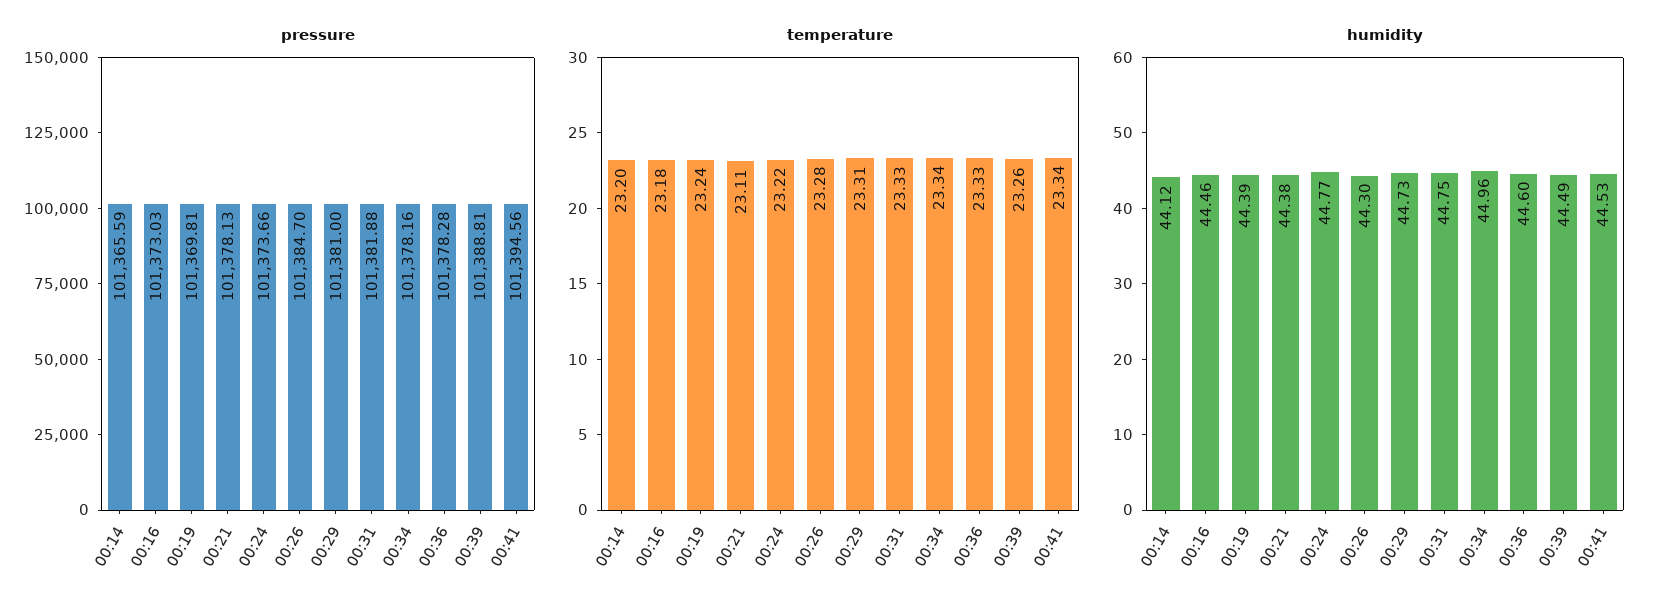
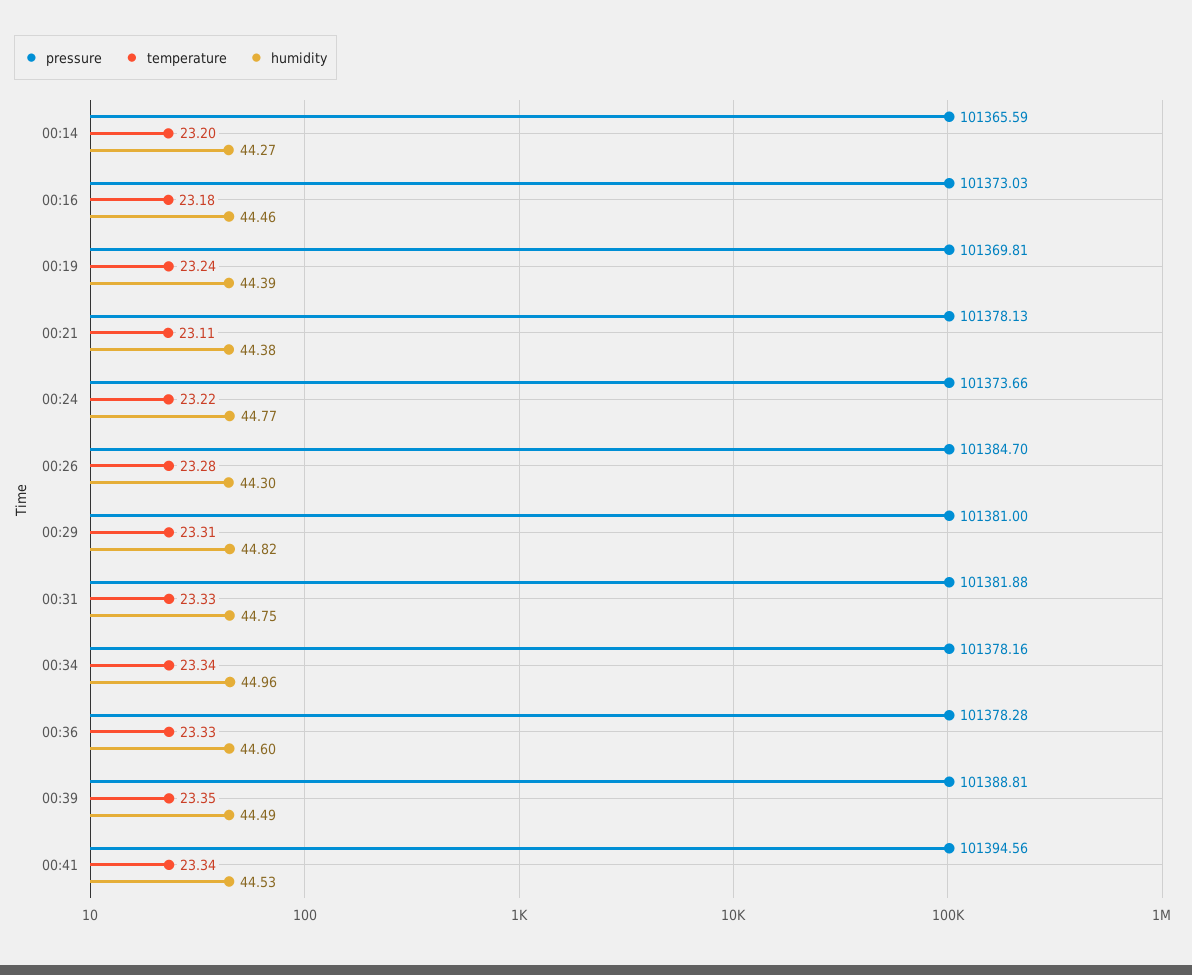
  {
    "pressure": {
      "00:14": 101365.59,
      "00:16": 101373.03,
      "00:19": 101369.81,
      "00:21": 101378.13,
      "00:24": 101373.66,
      "00:26": 101384.7,
      "00:29": 101381,
      "00:31": 101381.88,
      "00:34": 101378.16,
      "00:36": 101378.28,
      "00:39": 101388.81,
      "00:41": 101394.56
    },
    "temperature": {
      "00:14": 23.2,
      "00:16": 23.18,
      "00:19": 23.24,
      "00:21": 23.11,
      "00:24": 23.22,
      "00:26": 23.28,
      "00:29": 23.31,
      "00:31": 23.33,
      "00:34": 23.34,
      "00:36": 23.33,
-     "00:39": 23.26,
+     "00:39": 23.35,
      "00:41": 23.34
    },
    "humidity": {
-     "00:14": 44.12,
+     "00:14": 44.27,
      "00:16": 44.46,
      "00:19": 44.39,
      "00:21": 44.38,
      "00:24": 44.77,
      "00:26": 44.3,
-     "00:29": 44.73,
+     "00:29": 44.82,
      "00:31": 44.75,
      "00:34": 44.96,
      "00:36": 44.6,
      "00:39": 44.49,
      "00:41": 44.53
    }
  }

